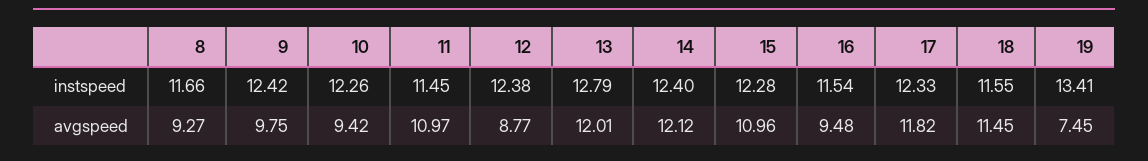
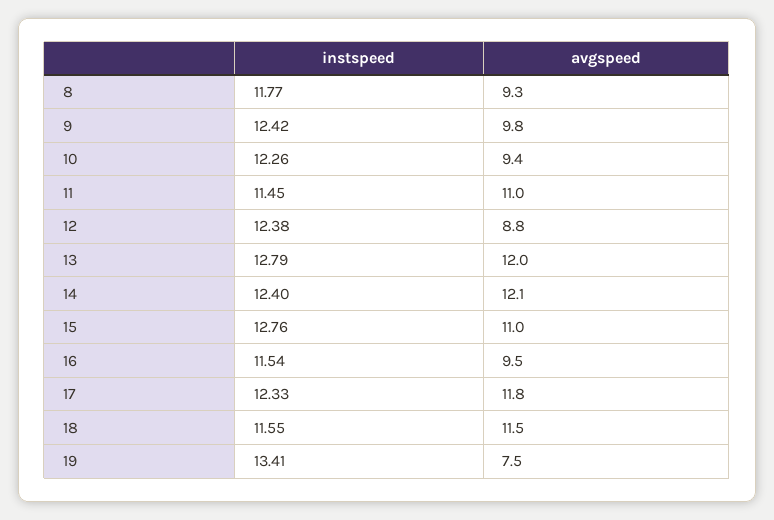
  {
    "8": {
-     "instspeed": 11.66,
+     "instspeed": 11.77,
      "avgspeed": 9.27
    },
    "9": {
      "instspeed": 12.42,
      "avgspeed": 9.75
    },
    "10": {
      "instspeed": 12.26,
      "avgspeed": 9.42
    },
    "11": {
      "instspeed": 11.45,
      "avgspeed": 10.97
    },
    "12": {
      "instspeed": 12.38,
      "avgspeed": 8.77
    },
    "13": {
      "instspeed": 12.79,
      "avgspeed": 12.01
    },
    "14": {
      "instspeed": 12.4,
      "avgspeed": 12.12
    },
    "15": {
-     "instspeed": 12.28,
+     "instspeed": 12.76,
      "avgspeed": 10.96
    },
    "16": {
      "instspeed": 11.54,
      "avgspeed": 9.48
    },
    "17": {
      "instspeed": 12.33,
      "avgspeed": 11.82
    },
    "18": {
      "instspeed": 11.55,
      "avgspeed": 11.45
    },
    "19": {
      "instspeed": 13.41,
      "avgspeed": 7.45
    }
  }

